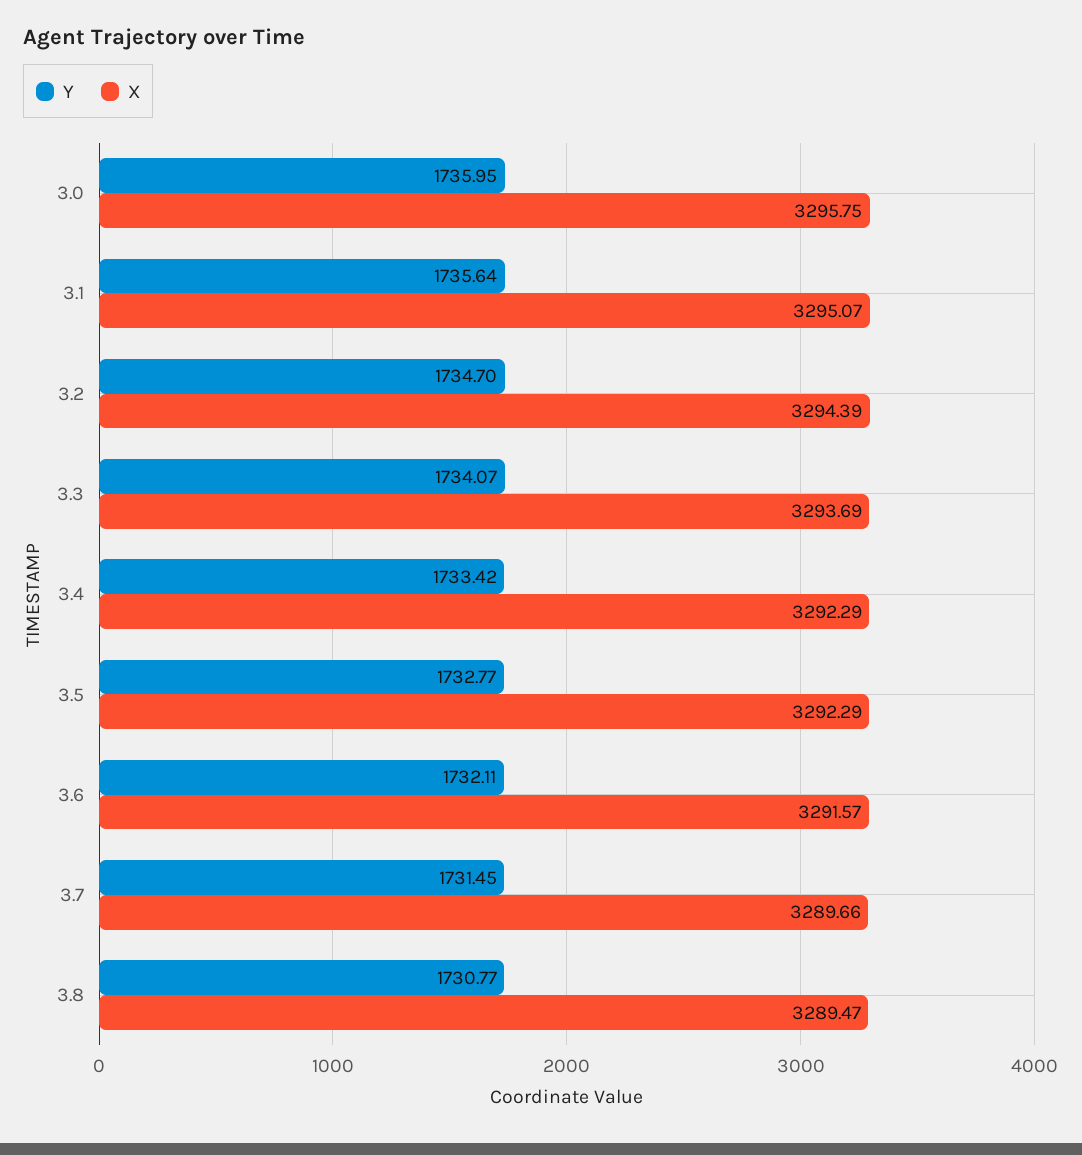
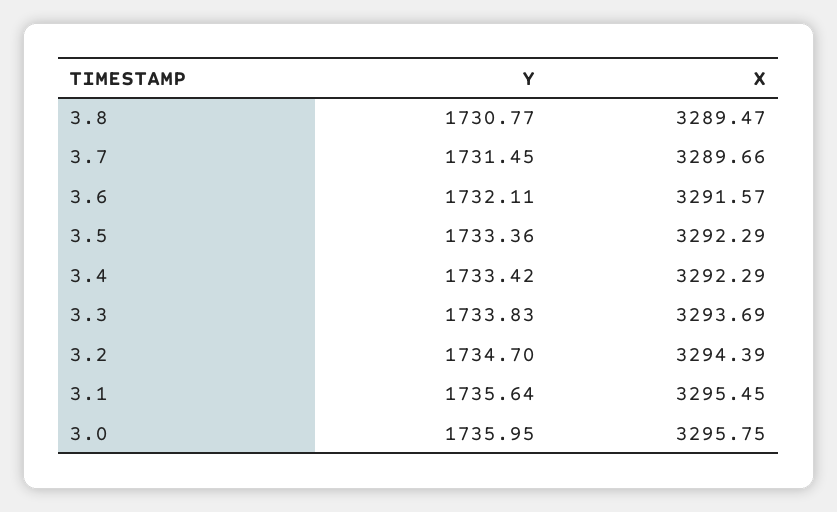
  {
    "Y": {
      "3.0": 1735.95,
      "3.1": 1735.64,
      "3.2": 1734.7,
-     "3.3": 1734.07,
+     "3.3": 1733.83,
      "3.4": 1733.42,
-     "3.5": 1732.77,
+     "3.5": 1733.36,
      "3.6": 1732.11,
      "3.7": 1731.45,
      "3.8": 1730.77
    },
    "X": {
      "3.0": 3295.75,
-     "3.1": 3295.07,
+     "3.1": 3295.45,
      "3.2": 3294.39,
      "3.3": 3293.69,
      "3.4": 3292.29,
      "3.5": 3292.29,
      "3.6": 3291.57,
      "3.7": 3289.66,
      "3.8": 3289.47
    }
  }

